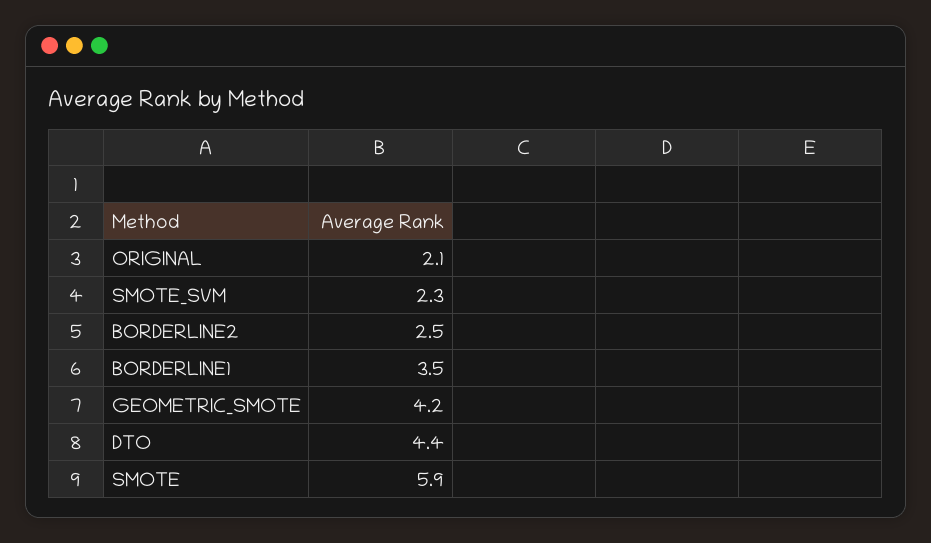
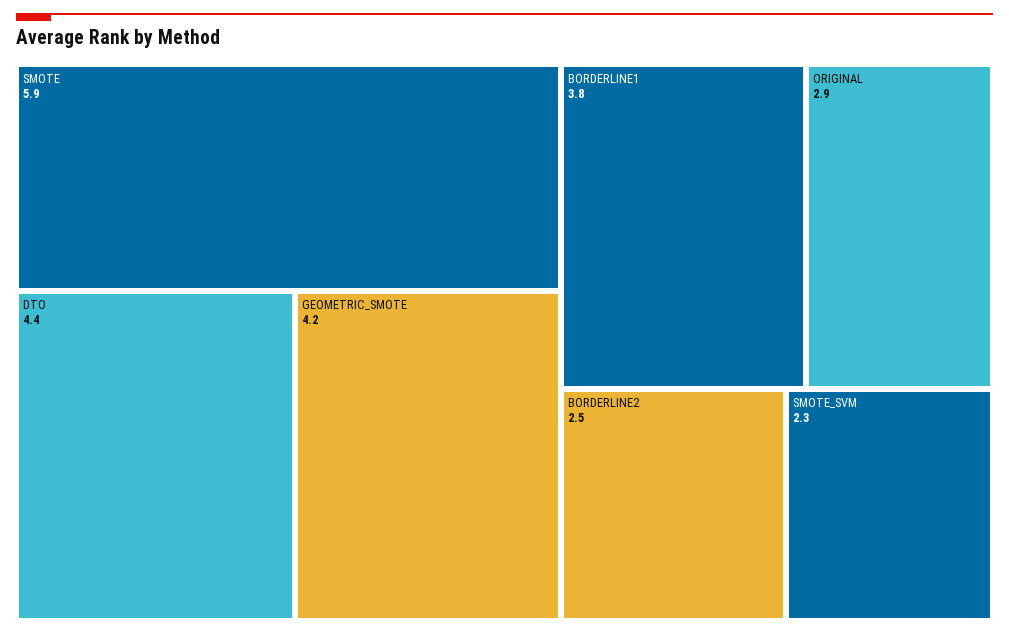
  {
-   "ORIGINAL": 2.1,
+   "ORIGINAL": 2.9,
    "SMOTE_SVM": 2.3,
    "BORDERLINE2": 2.5,
-   "BORDERLINE1": 3.5,
+   "BORDERLINE1": 3.8,
    "GEOMETRIC_SMOTE": 4.2,
    "DTO": 4.4,
    "SMOTE": 5.9
  }

